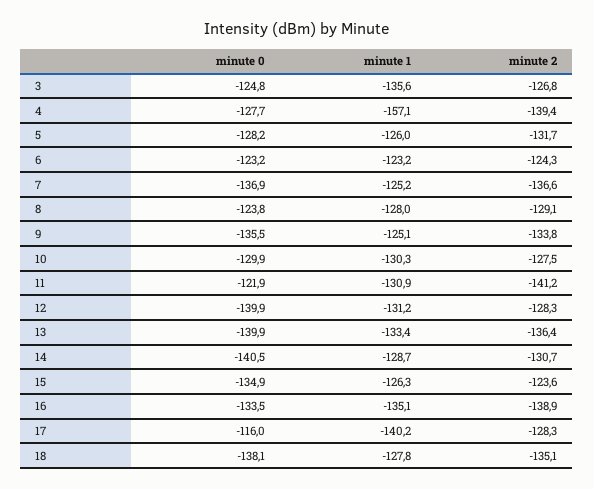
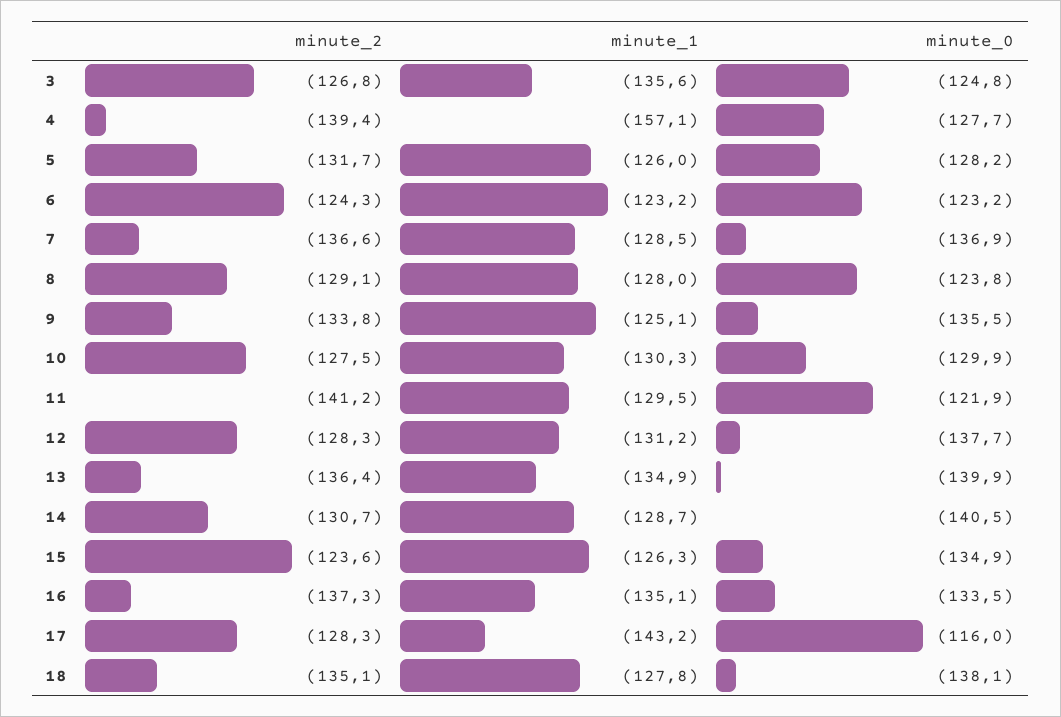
  {
    "minute 0": {
      "3": -124.8,
      "4": -127.7,
      "5": -128.2,
      "6": -123.2,
      "7": -136.9,
      "8": -123.8,
      "9": -135.5,
      "10": -129.9,
      "11": -121.9,
-     "12": -139.9,
+     "12": -137.7,
      "13": -139.9,
      "14": -140.5,
      "15": -134.9,
      "16": -133.5,
      "17": -116,
      "18": -138.1
    },
    "minute 1": {
      "3": -135.6,
      "4": -157.1,
      "5": -126,
      "6": -123.2,
-     "7": -125.2,
+     "7": -128.5,
      "8": -128,
      "9": -125.1,
      "10": -130.3,
-     "11": -130.9,
+     "11": -129.5,
      "12": -131.2,
-     "13": -133.4,
+     "13": -134.9,
      "14": -128.7,
      "15": -126.3,
      "16": -135.1,
-     "17": -140.2,
+     "17": -143.2,
      "18": -127.8
    },
    "minute 2": {
      "3": -126.8,
      "4": -139.4,
      "5": -131.7,
      "6": -124.3,
      "7": -136.6,
      "8": -129.1,
      "9": -133.8,
      "10": -127.5,
      "11": -141.2,
      "12": -128.3,
      "13": -136.4,
      "14": -130.7,
      "15": -123.6,
-     "16": -138.9,
+     "16": -137.3,
      "17": -128.3,
      "18": -135.1
    }
  }

